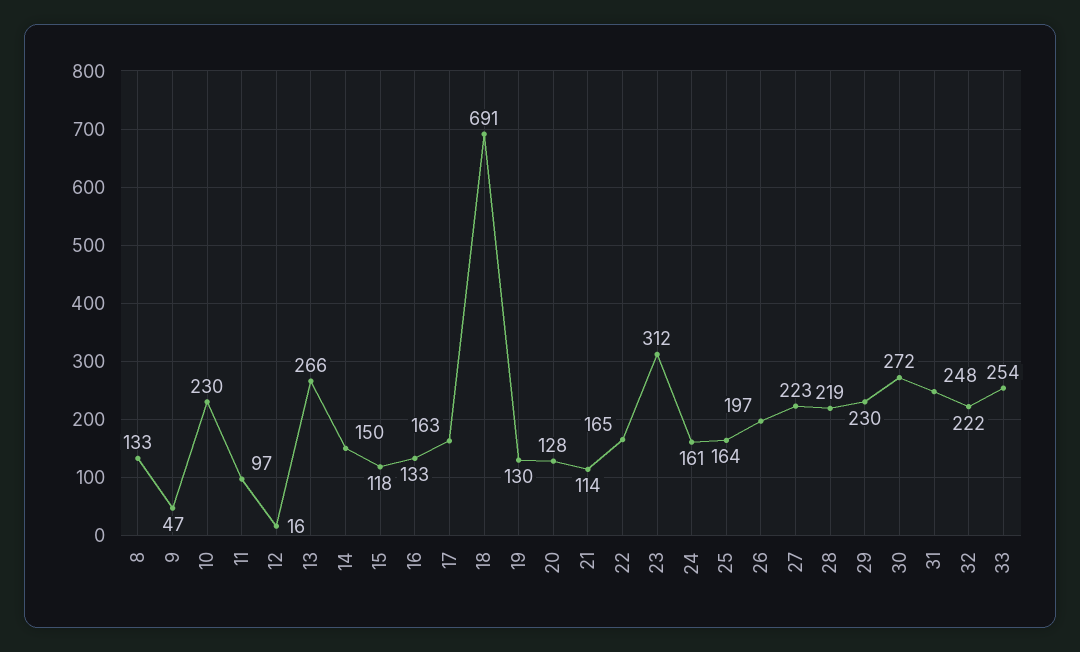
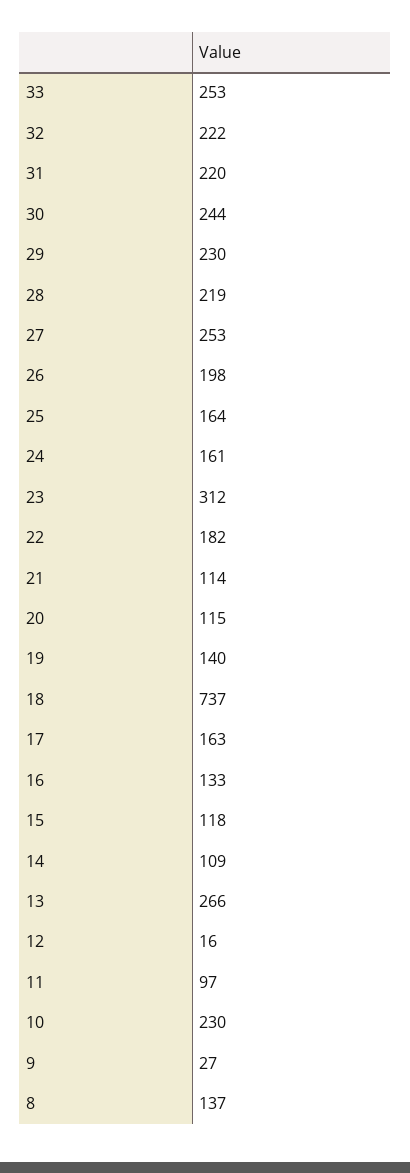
  {
-   "8": 133,
+   "8": 137,
-   "9": 47,
+   "9": 27,
    "10": 230,
    "11": 97,
    "12": 16,
    "13": 266,
-   "14": 150,
+   "14": 109,
    "15": 118,
    "16": 133,
    "17": 163,
-   "18": 691,
+   "18": 737,
-   "19": 130,
+   "19": 140,
-   "20": 128,
+   "20": 115,
    "21": 114,
-   "22": 165,
+   "22": 182,
    "23": 312,
    "24": 161,
    "25": 164,
-   "26": 197,
+   "26": 198,
-   "27": 223,
+   "27": 253,
    "28": 219,
    "29": 230,
-   "30": 272,
+   "30": 244,
-   "31": 248,
+   "31": 220,
    "32": 222,
-   "33": 254
+   "33": 253
  }

